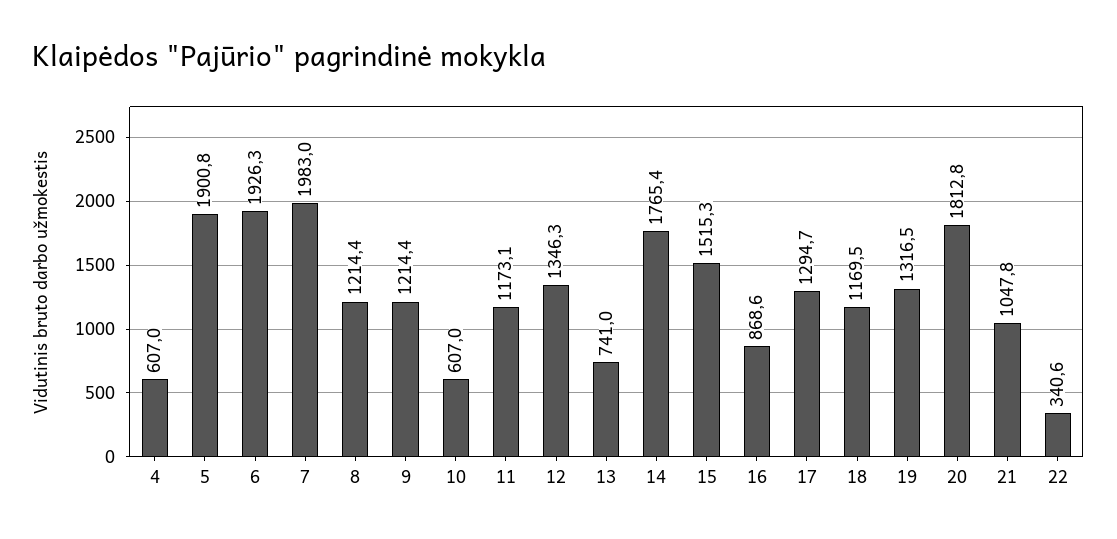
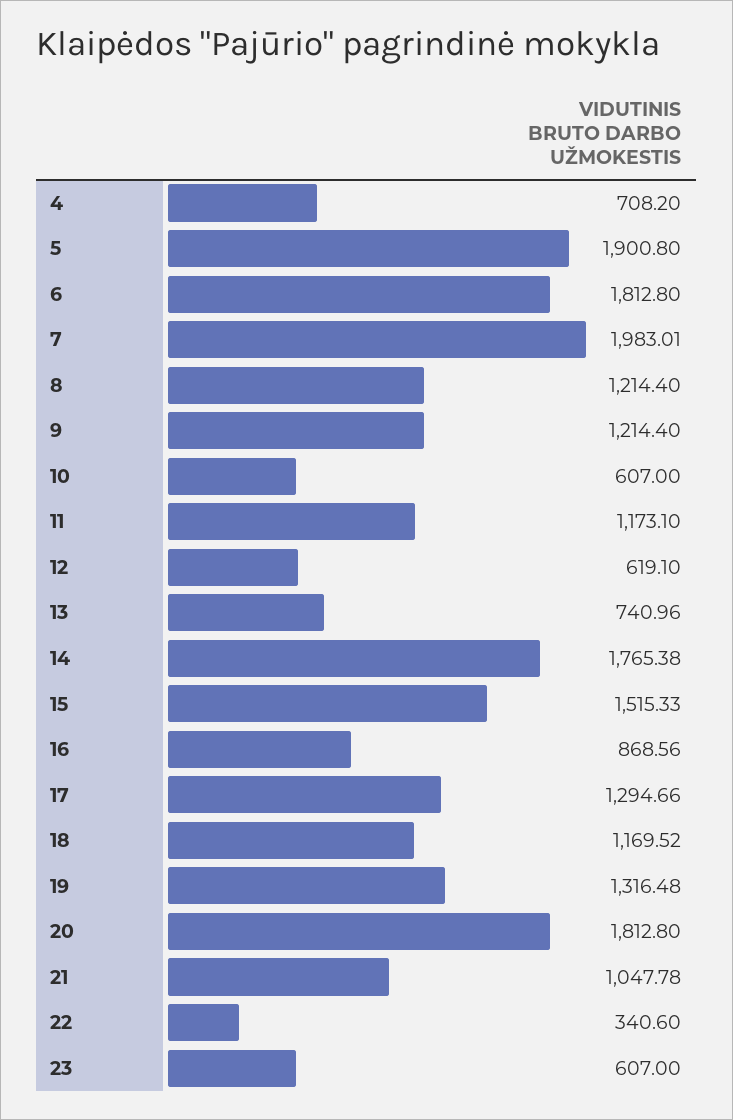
  {
-   "4": 607,
+   "4": 708.2,
    "5": 1900.8,
-   "6": 1926.3,
+   "6": 1812.8,
    "7": 1983.01,
    "8": 1214.4,
    "9": 1214.4,
    "10": 607,
    "11": 1173.1,
-   "12": 1346.3,
+   "12": 619.1,
    "13": 740.96,
    "14": 1765.38,
    "15": 1515.33,
    "16": 868.56,
    "17": 1294.66,
    "18": 1169.52,
    "19": 1316.48,
    "20": 1812.8,
    "21": 1047.78,
-   "22": 340.6
+   "22": 340.6,
+   "23": 607
  }

